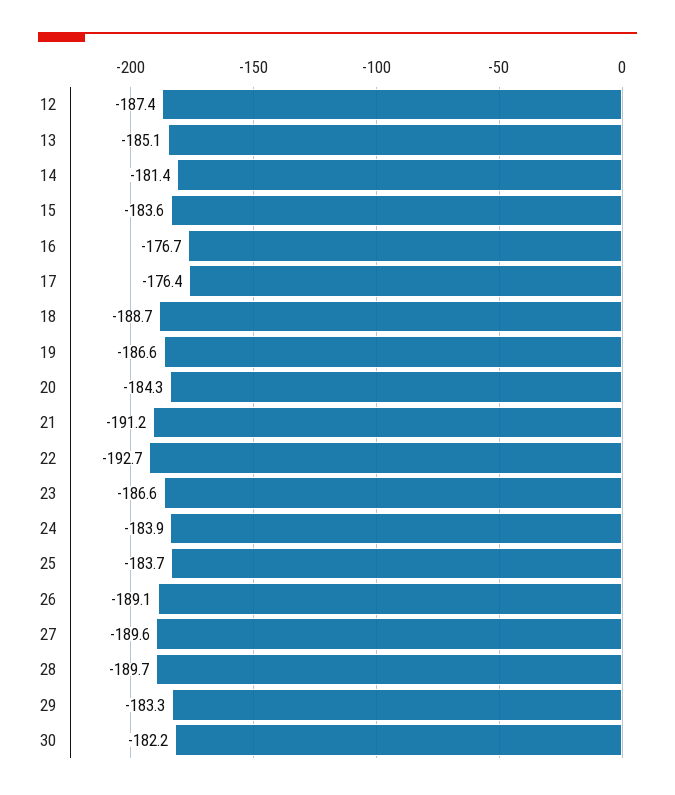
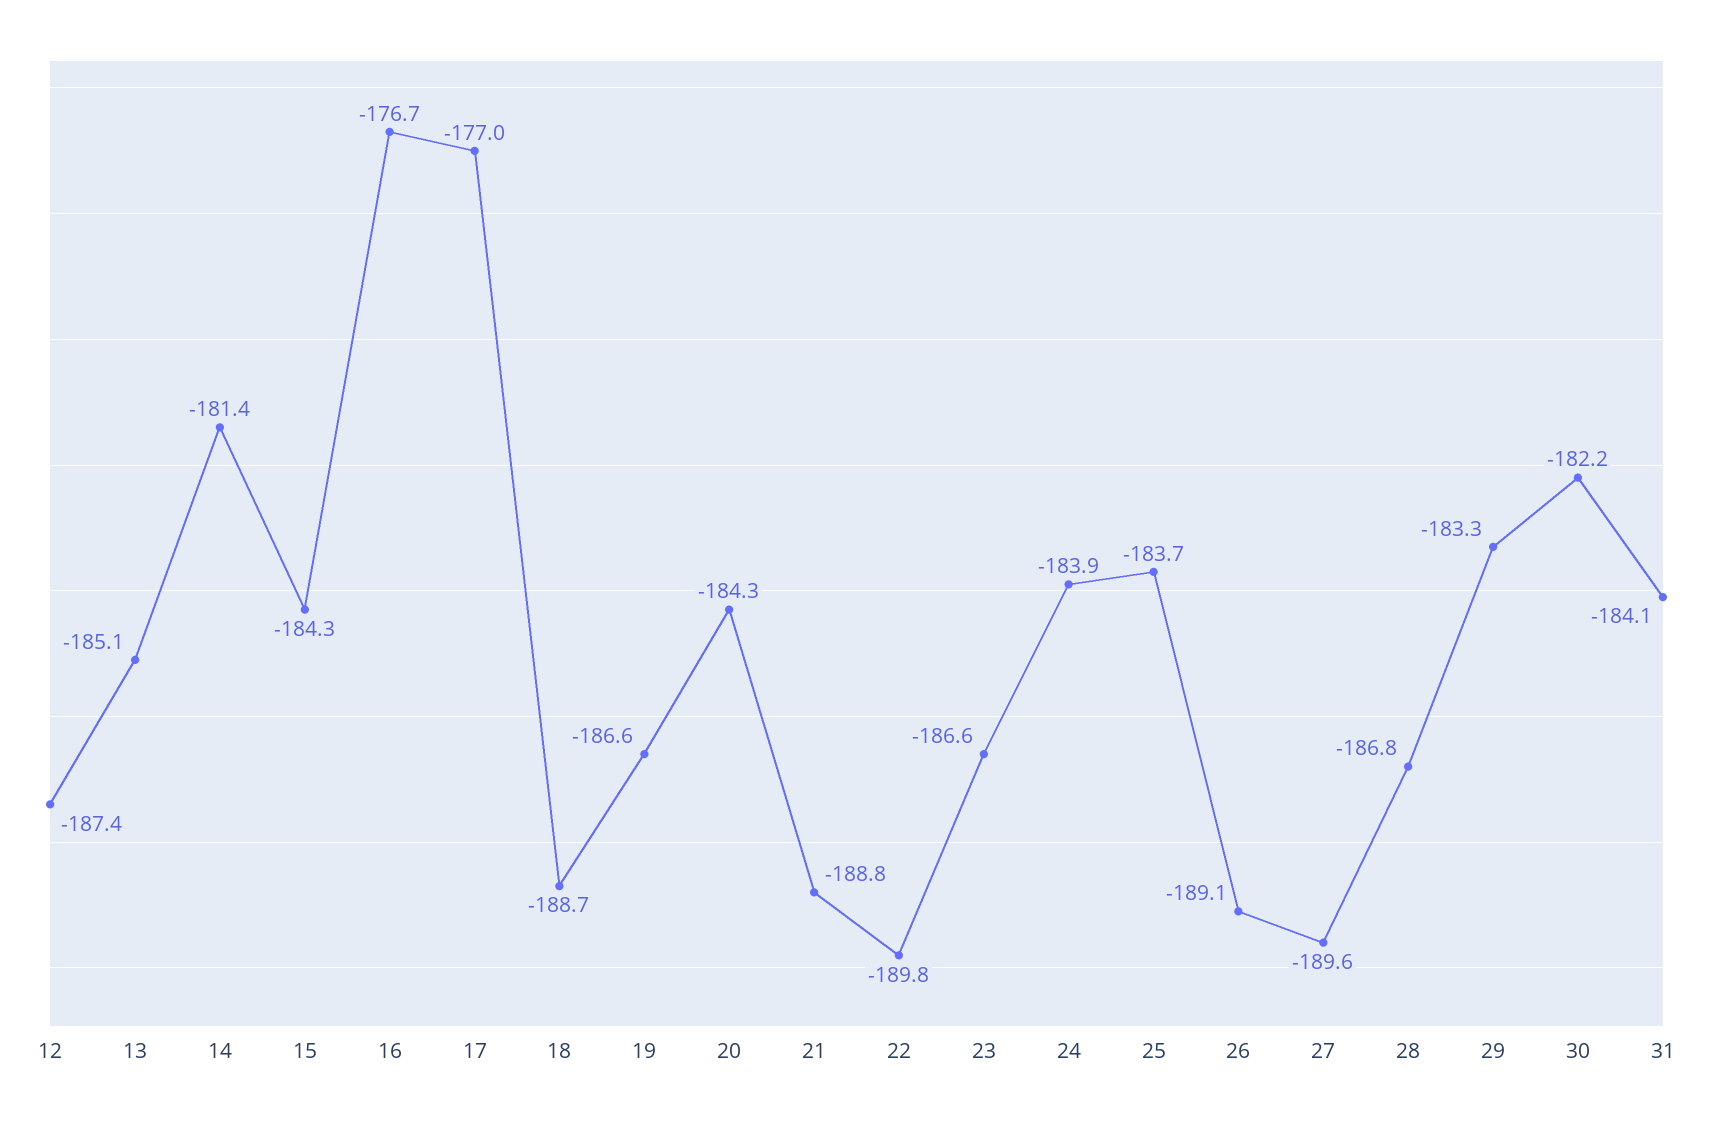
  {
    "12": -187.4,
    "13": -185.1,
    "14": -181.4,
-   "15": -183.6,
+   "15": -184.3,
    "16": -176.7,
-   "17": -176.4,
+   "17": -177,
    "18": -188.7,
    "19": -186.6,
    "20": -184.3,
-   "21": -191.2,
+   "21": -188.8,
-   "22": -192.7,
+   "22": -189.8,
    "23": -186.6,
    "24": -183.9,
    "25": -183.7,
    "26": -189.1,
    "27": -189.6,
-   "28": -189.7,
+   "28": -186.8,
    "29": -183.3,
-   "30": -182.2
+   "30": -182.2,
+   "31": -184.1
  }

